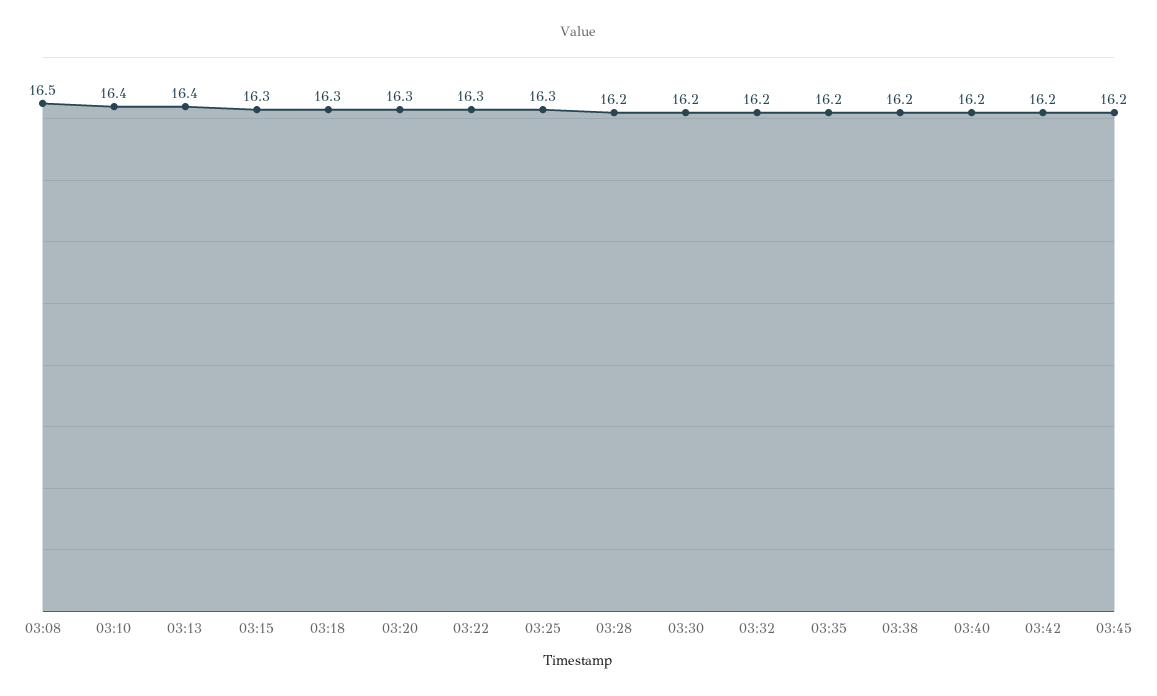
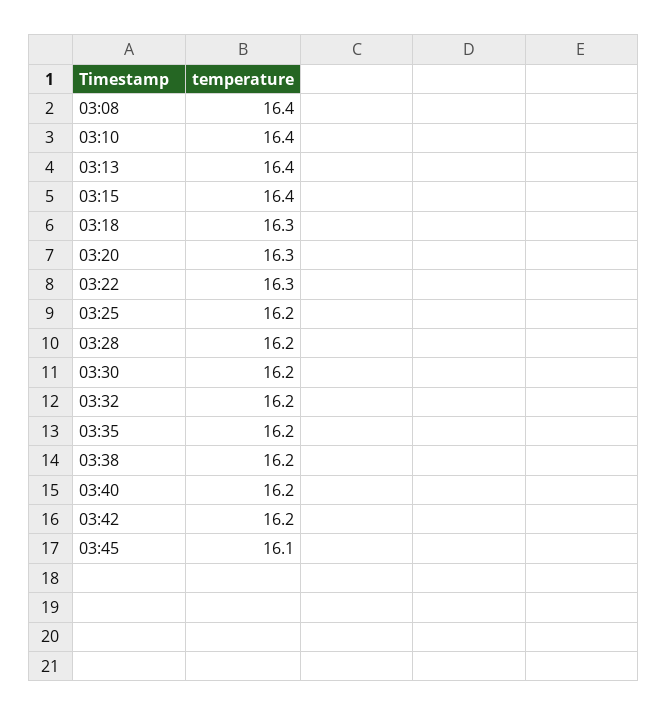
  {
-   "03:08": 16.5,
+   "03:08": 16.4,
    "03:10": 16.4,
    "03:13": 16.4,
-   "03:15": 16.3,
+   "03:15": 16.4,
    "03:18": 16.3,
    "03:20": 16.3,
    "03:22": 16.3,
-   "03:25": 16.3,
+   "03:25": 16.2,
    "03:28": 16.2,
    "03:30": 16.2,
    "03:32": 16.2,
    "03:35": 16.2,
    "03:38": 16.2,
    "03:40": 16.2,
    "03:42": 16.2,
-   "03:45": 16.2
+   "03:45": 16.1
  }

